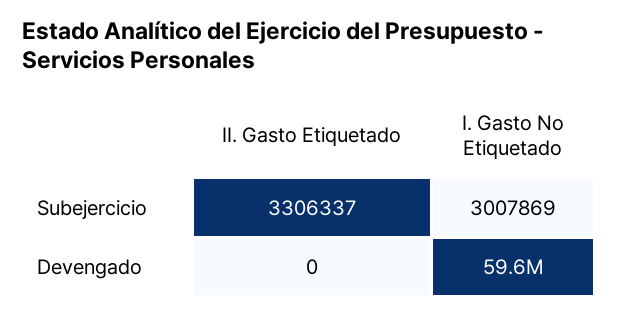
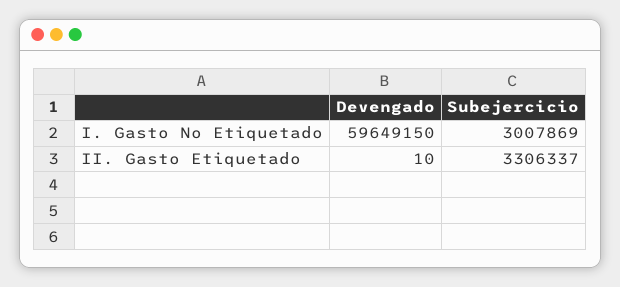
  {
    "II. Gasto Etiquetado": {
      "Subejercicio": 3306337,
-     "Devengado": 0
+     "Devengado": 10
    },
    "I. Gasto No Etiquetado": {
      "Subejercicio": 3007869,
      "Devengado": 59649150
    }
  }

